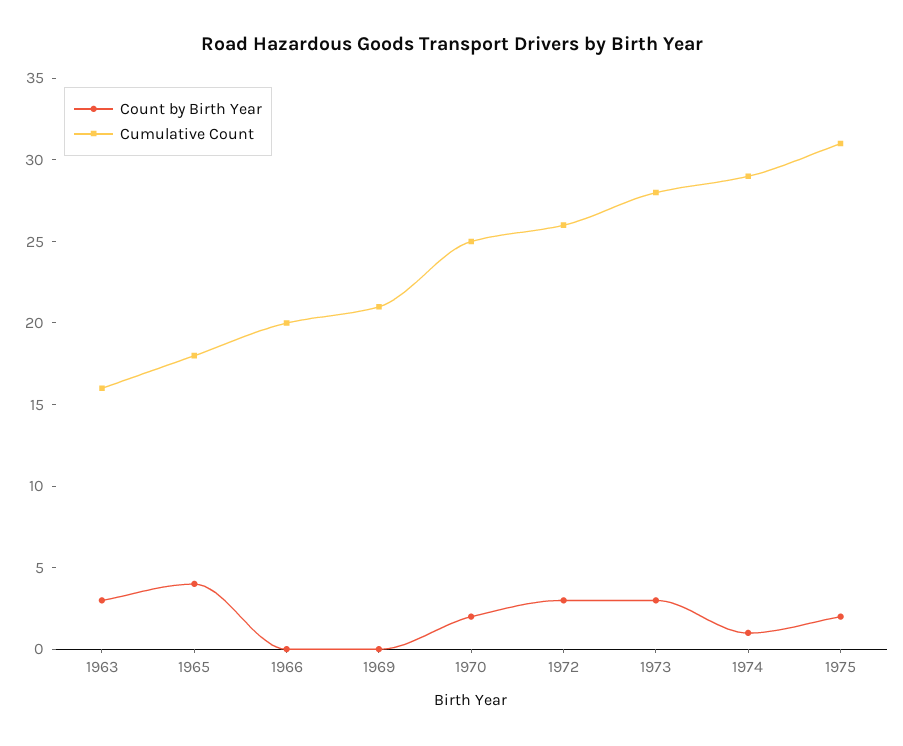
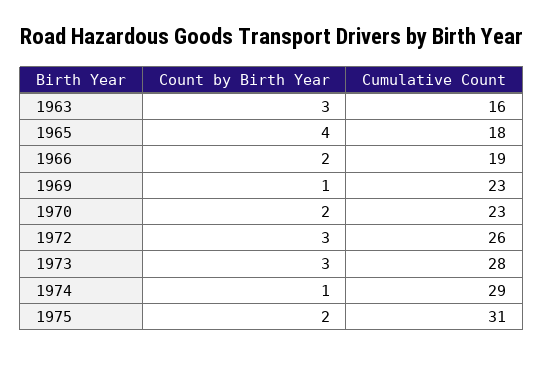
  {
    "Count by Birth Year": {
      "1963": 3,
      "1965": 4,
-     "1966": 0,
+     "1966": 2,
-     "1969": 0,
+     "1969": 1,
      "1970": 2,
      "1972": 3,
      "1973": 3,
      "1974": 1,
      "1975": 2
    },
    "Cumulative Count": {
      "1963": 16,
      "1965": 18,
-     "1966": 20,
+     "1966": 19,
-     "1969": 21,
+     "1969": 23,
-     "1970": 25,
+     "1970": 23,
      "1972": 26,
      "1973": 28,
      "1974": 29,
      "1975": 31
    }
  }

